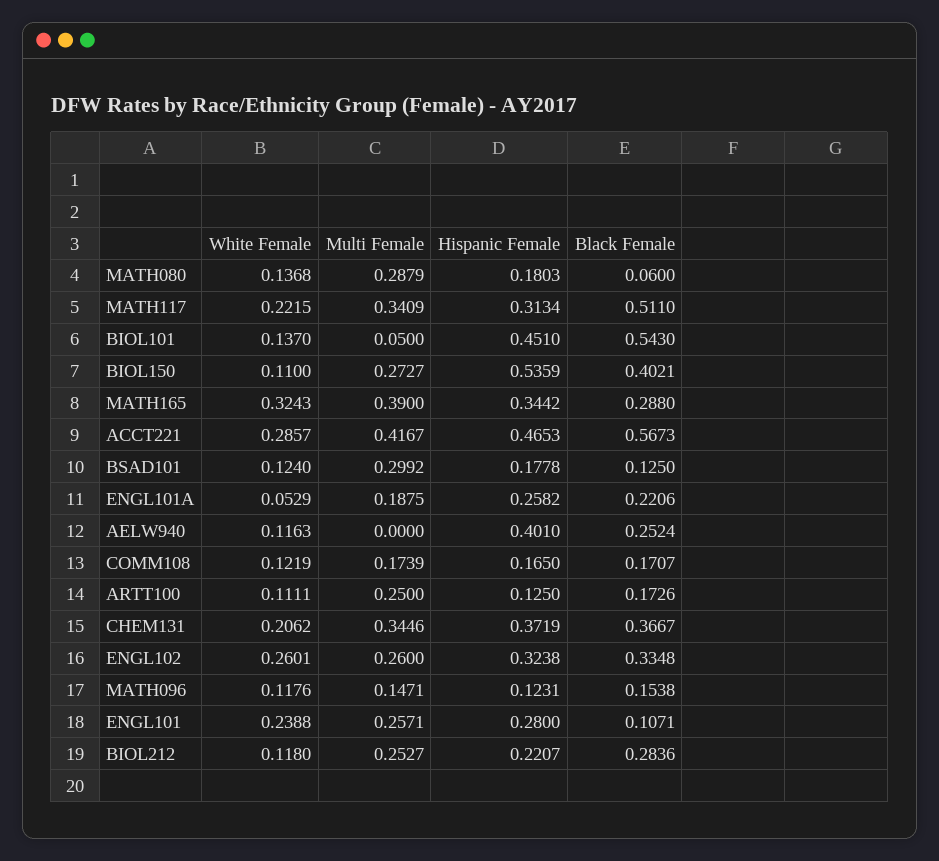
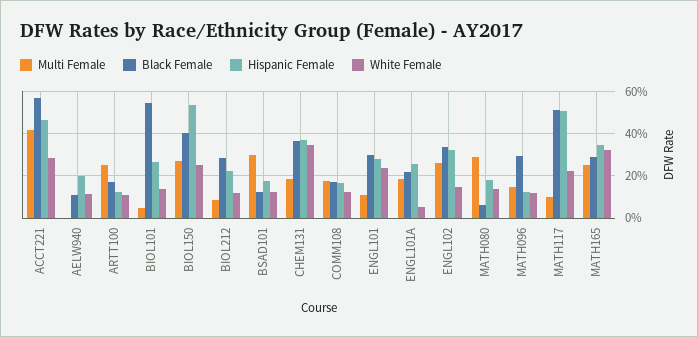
  {
    "White Female": {
      "MATH080": 0.1368,
      "MATH117": 0.2215,
      "BIOL101": 0.137,
-     "BIOL150": 0.11,
+     "BIOL150": 0.25,
      "MATH165": 0.3243,
      "ACCT221": 0.2857,
      "BSAD101": 0.124,
      "ENGL101A": 0.0529,
      "AELW940": 0.1163,
      "COMM108": 0.1219,
      "ARTT100": 0.1111,
-     "CHEM131": 0.2062,
+     "CHEM131": 0.35,
-     "ENGL102": 0.2601,
+     "ENGL102": 0.15,
      "MATH096": 0.1176,
      "ENGL101": 0.2388,
      "BIOL212": 0.118
    },
    "Multi Female": {
      "MATH080": 0.2879,
-     "MATH117": 0.3409,
+     "MATH117": 0.1,
      "BIOL101": 0.05,
      "BIOL150": 0.2727,
-     "MATH165": 0.39,
+     "MATH165": 0.25,
      "ACCT221": 0.4167,
      "BSAD101": 0.2992,
      "ENGL101A": 0.1875,
      "AELW940": 0,
      "COMM108": 0.1739,
      "ARTT100": 0.25,
-     "CHEM131": 0.3446,
+     "CHEM131": 0.2,
      "ENGL102": 0.26,
      "MATH096": 0.1471,
-     "ENGL101": 0.2571,
+     "ENGL101": 0.1,
-     "BIOL212": 0.2527
+     "BIOL212": 0.1
    },
    "Hispanic Female": {
      "MATH080": 0.1803,
-     "MATH117": 0.3134,
+     "MATH117": 0.5,
-     "BIOL101": 0.451,
+     "BIOL101": 0.25,
      "BIOL150": 0.5359,
      "MATH165": 0.3442,
      "ACCT221": 0.4653,
      "BSAD101": 0.1778,
      "ENGL101A": 0.2582,
-     "AELW940": 0.401,
+     "AELW940": 0.2,
      "COMM108": 0.165,
      "ARTT100": 0.125,
      "CHEM131": 0.3719,
      "ENGL102": 0.3238,
      "MATH096": 0.1231,
      "ENGL101": 0.28,
      "BIOL212": 0.2207
    },
    "Black Female": {
      "MATH080": 0.06,
      "MATH117": 0.511,
      "BIOL101": 0.543,
      "BIOL150": 0.4021,
      "MATH165": 0.288,
      "ACCT221": 0.5673,
      "BSAD101": 0.125,
      "ENGL101A": 0.2206,
-     "AELW940": 0.2524,
+     "AELW940": 0.1,
      "COMM108": 0.1707,
      "ARTT100": 0.1726,
      "CHEM131": 0.3667,
      "ENGL102": 0.3348,
-     "MATH096": 0.1538,
+     "MATH096": 0.3,
-     "ENGL101": 0.1071,
+     "ENGL101": 0.3,
      "BIOL212": 0.2836
    }
  }

